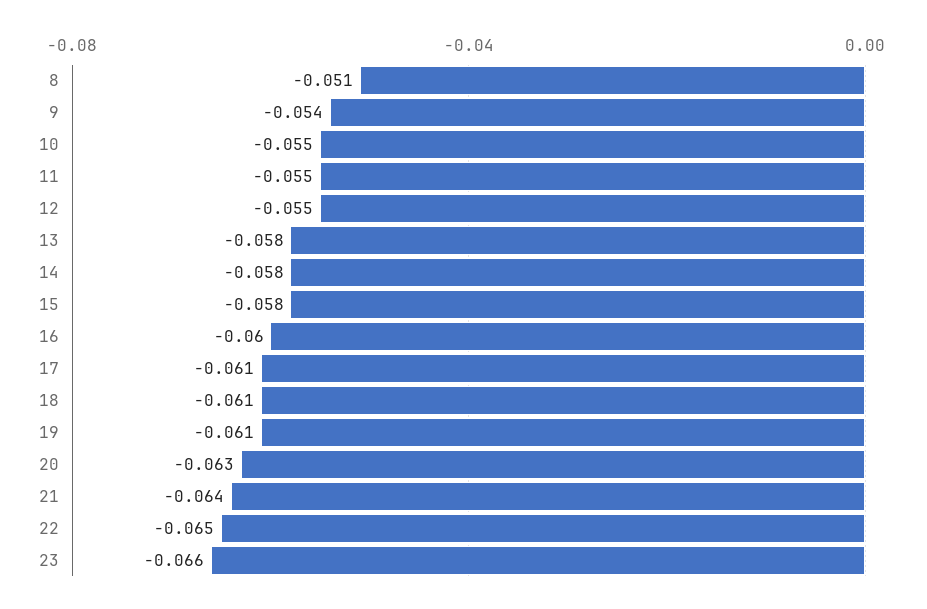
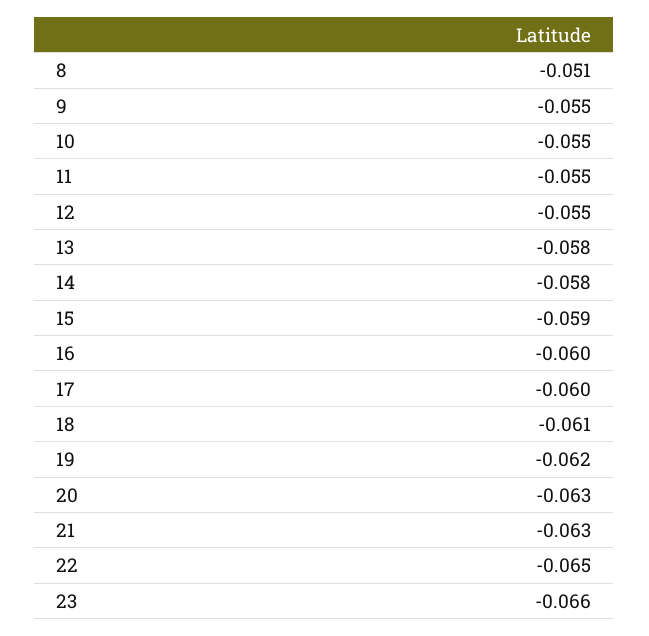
  {
    "8": -0.051,
-   "9": -0.054,
+   "9": -0.055,
    "10": -0.055,
    "11": -0.055,
    "12": -0.055,
    "13": -0.058,
    "14": -0.058,
-   "15": -0.058,
+   "15": -0.059,
    "16": -0.06,
-   "17": -0.061,
+   "17": -0.06,
    "18": -0.061,
-   "19": -0.061,
+   "19": -0.062,
    "20": -0.063,
-   "21": -0.064,
+   "21": -0.063,
    "22": -0.065,
    "23": -0.066
  }

